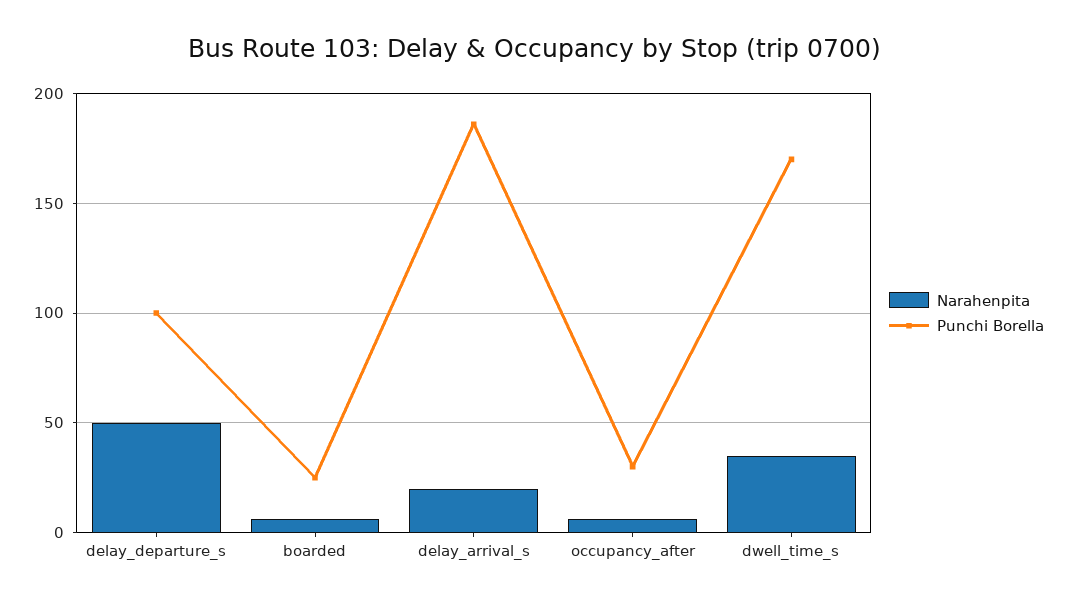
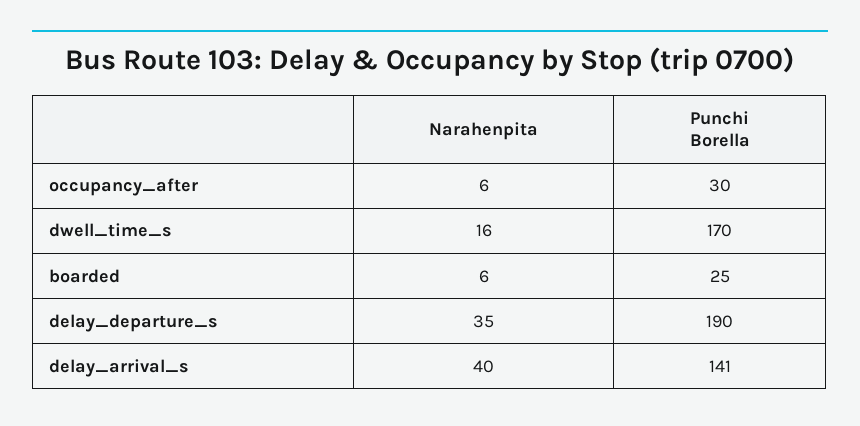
  {
    "Narahenpita": {
-     "delay_departure_s": 50,
+     "delay_departure_s": 35,
      "boarded": 6,
-     "delay_arrival_s": 20,
+     "delay_arrival_s": 40,
      "occupancy_after": 6,
-     "dwell_time_s": 35
+     "dwell_time_s": 16
    },
    "Punchi Borella": {
-     "delay_departure_s": 100,
+     "delay_departure_s": 190,
      "boarded": 25,
-     "delay_arrival_s": 185,
+     "delay_arrival_s": 141,
      "occupancy_after": 30,
      "dwell_time_s": 170
    }
  }

